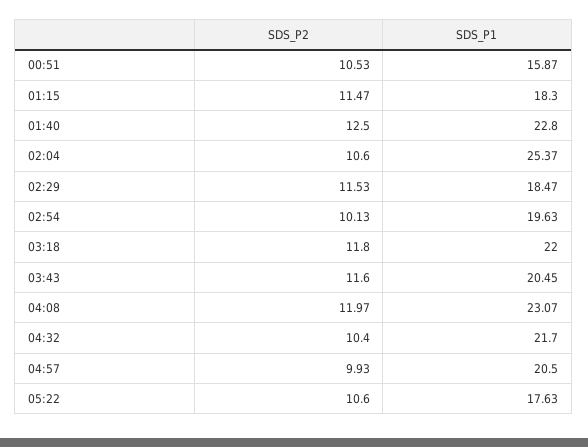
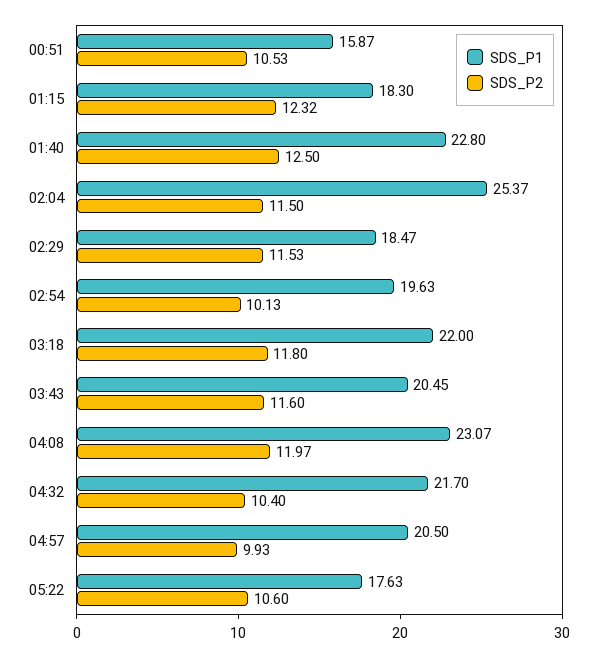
  {
    "SDS_P2": {
      "00:51": 10.53,
-     "01:15": 11.47,
+     "01:15": 12.32,
      "01:40": 12.5,
-     "02:04": 10.6,
+     "02:04": 11.5,
      "02:29": 11.53,
      "02:54": 10.13,
      "03:18": 11.8,
      "03:43": 11.6,
      "04:08": 11.97,
      "04:32": 10.4,
      "04:57": 9.93,
      "05:22": 10.6
    },
    "SDS_P1": {
      "00:51": 15.87,
      "01:15": 18.3,
      "01:40": 22.8,
      "02:04": 25.37,
      "02:29": 18.47,
      "02:54": 19.63,
      "03:18": 22,
      "03:43": 20.45,
      "04:08": 23.07,
      "04:32": 21.7,
      "04:57": 20.5,
      "05:22": 17.63
    }
  }

